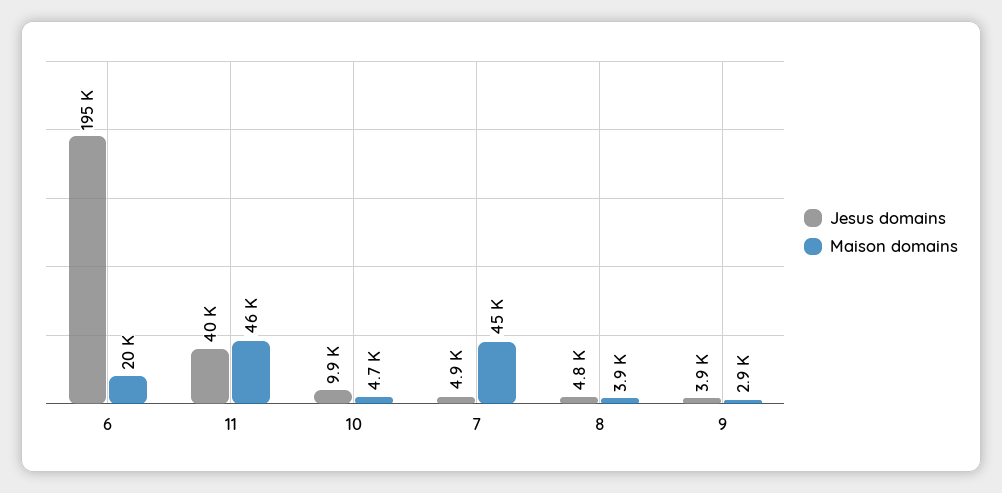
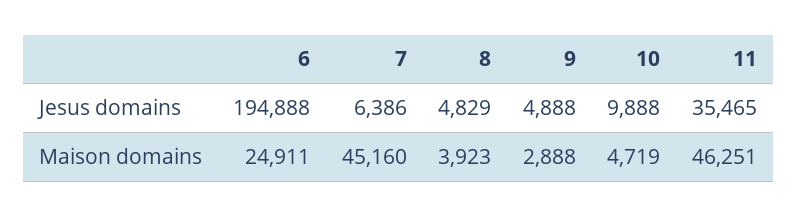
  {
    "Jesus domains": {
      "6": 194888,
-     "11": 40000,
+     "11": 35465,
      "10": 9888,
-     "7": 4900,
+     "7": 6386,
      "8": 4829,
-     "9": 3900
+     "9": 4888
    },
    "Maison domains": {
-     "6": 20000,
+     "6": 24911,
      "11": 46251,
      "10": 4719,
      "7": 45160,
      "8": 3923,
      "9": 2888
    }
  }

